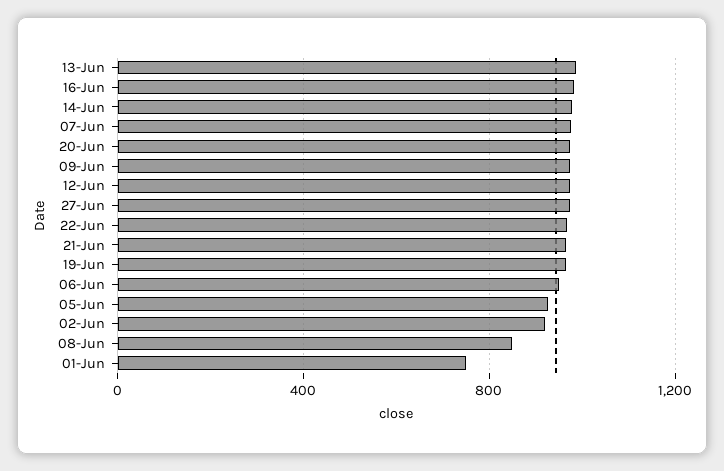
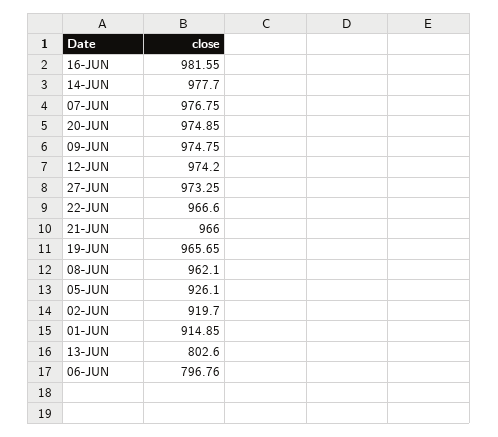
  {
-   "13-Jun": 1000,
+   "13-Jun": 802.6,
    "16-Jun": 981.55,
    "14-Jun": 977.7,
    "07-Jun": 976.75,
    "20-Jun": 974.85,
    "09-Jun": 974.75,
    "12-Jun": 974.2,
    "27-Jun": 973.25,
    "22-Jun": 966.6,
    "21-Jun": 966,
    "19-Jun": 965.65,
-   "06-Jun": 950,
+   "06-Jun": 796.76,
    "05-Jun": 926.1,
    "02-Jun": 919.7,
-   "08-Jun": 850,
+   "08-Jun": 962.1,
-   "01-Jun": 750
+   "01-Jun": 914.85
  }

